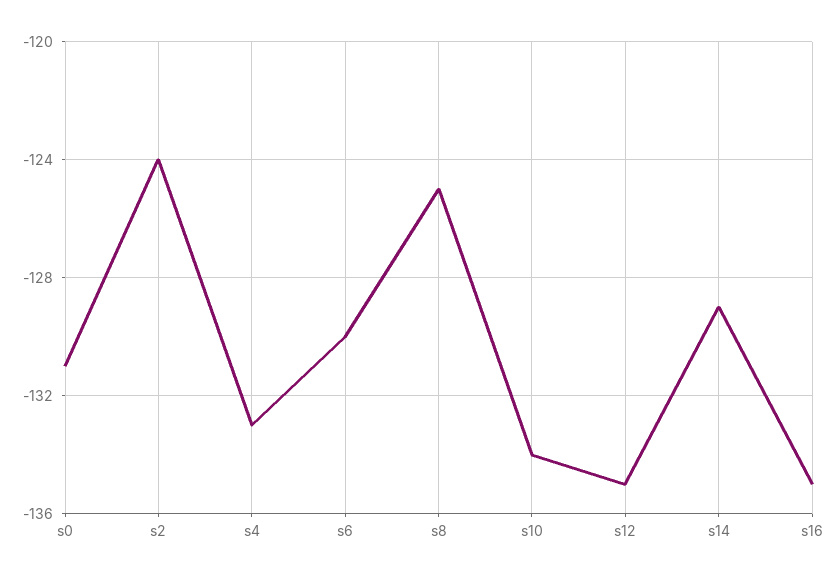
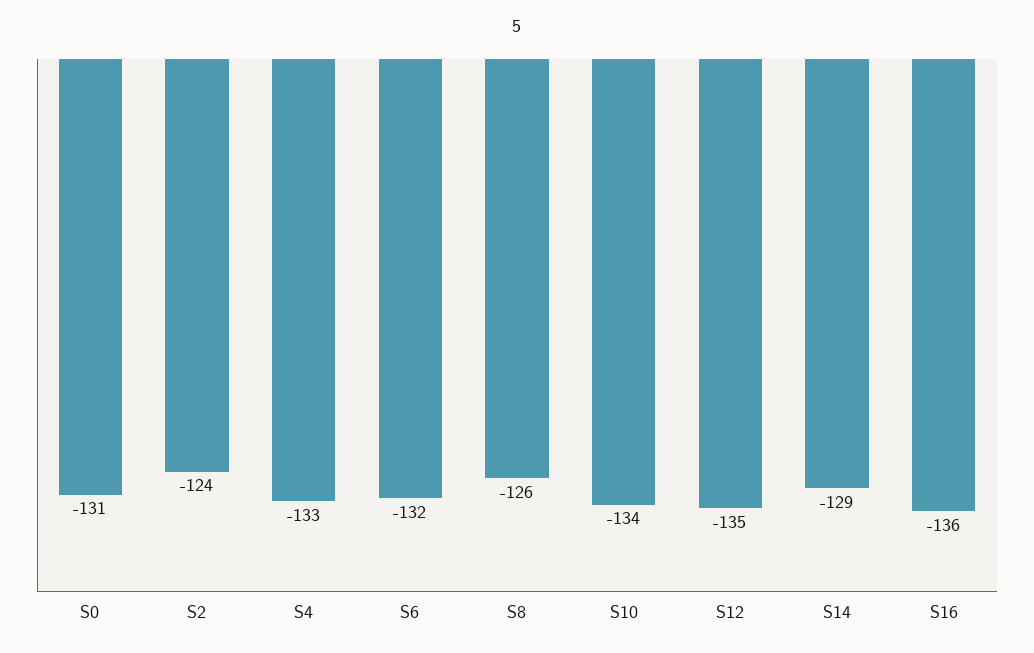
  {
    "s0": -131,
    "s2": -124,
    "s4": -133,
-   "s6": -130,
+   "s6": -132,
-   "s8": -125,
+   "s8": -126,
    "s10": -134,
    "s12": -135,
    "s14": -129,
-   "s16": -135
+   "s16": -136
  }

